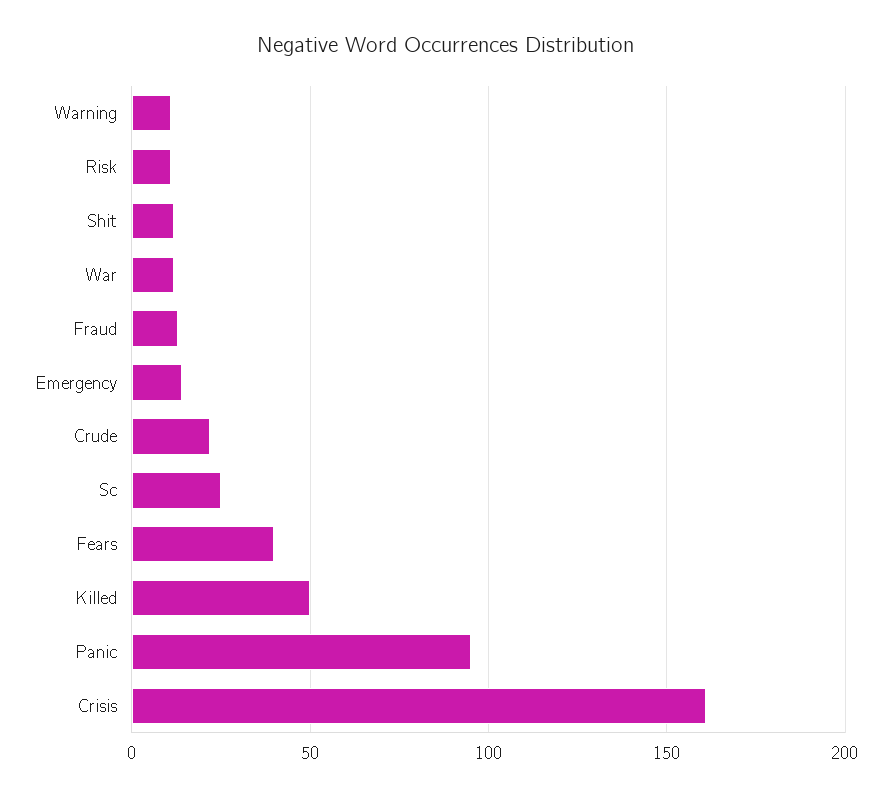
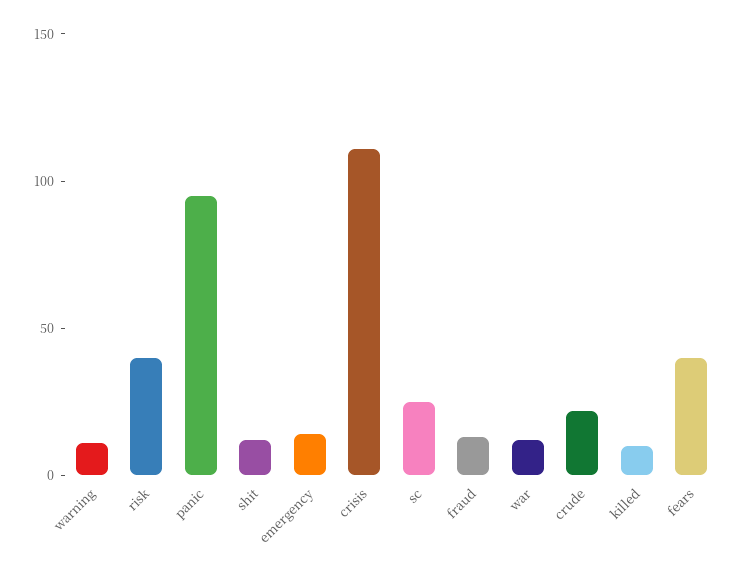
  {
    "Warning": 10,
-   "Risk": 10,
+   "Risk": 40,
    "Shit": 10,
    "War": 10,
    "Fraud": 15,
    "Emergency": 15,
    "Crude": 20,
    "Sc": 25,
    "Fears": 40,
-   "Killed": 50,
+   "Killed": 10,
    "Panic": 95,
-   "Crisis": 160
+   "Crisis": 110
  }

